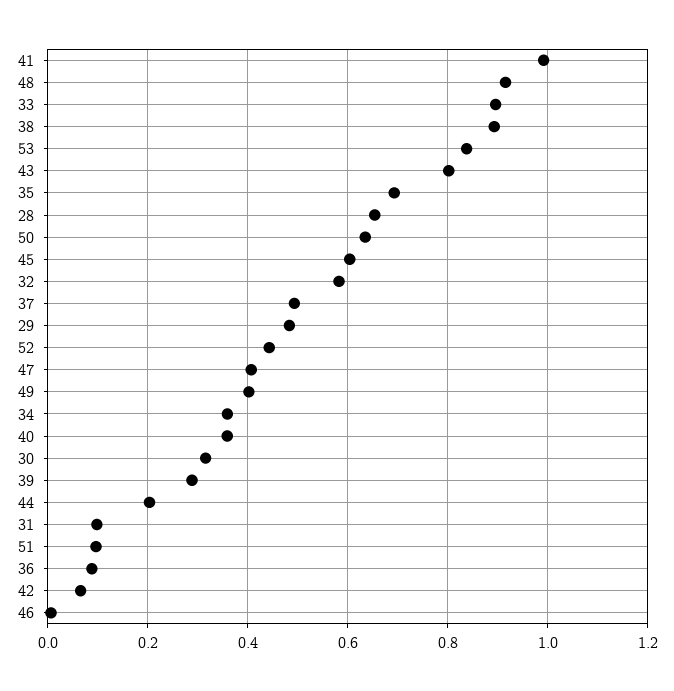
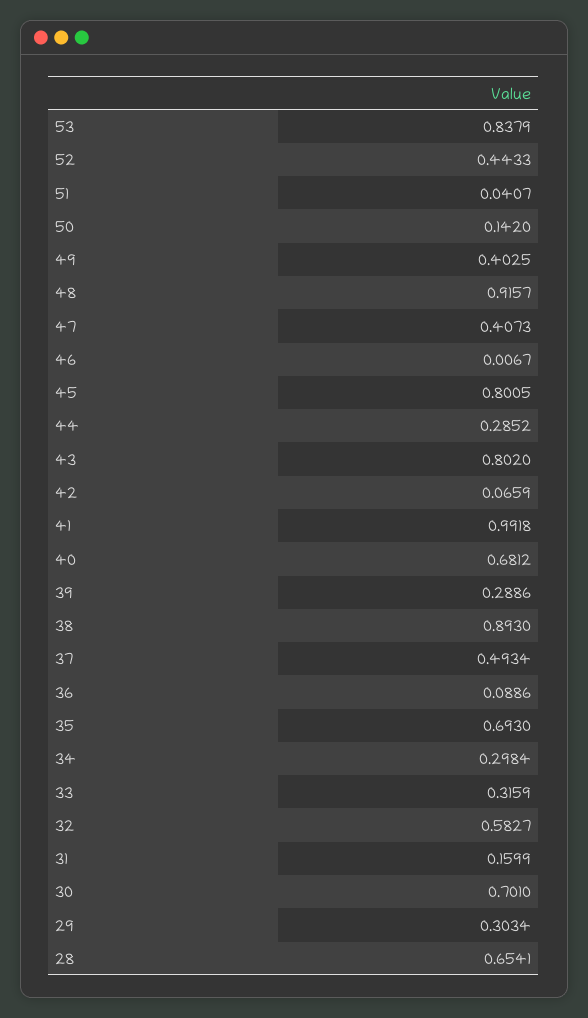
  {
    "41": 0.9918,
    "48": 0.9157,
-   "33": 0.9,
+   "33": 0.3159,
    "38": 0.893,
    "53": 0.8379,
    "43": 0.802,
    "35": 0.693,
    "28": 0.6541,
-   "50": 0.64,
+   "50": 0.142,
-   "45": 0.6,
+   "45": 0.8005,
    "32": 0.5827,
    "37": 0.4934,
-   "29": 0.48,
+   "29": 0.3034,
    "52": 0.4433,
    "47": 0.4073,
    "49": 0.4025,
-   "34": 0.36,
+   "34": 0.2984,
-   "40": 0.36,
+   "40": 0.6812,
-   "30": 0.32,
+   "30": 0.701,
    "39": 0.2886,
-   "44": 0.2,
+   "44": 0.2852,
-   "31": 0.1,
+   "31": 0.1599,
-   "51": 0.1,
+   "51": 0.0407,
    "36": 0.0886,
    "42": 0.0659,
    "46": 0.0067
  }

